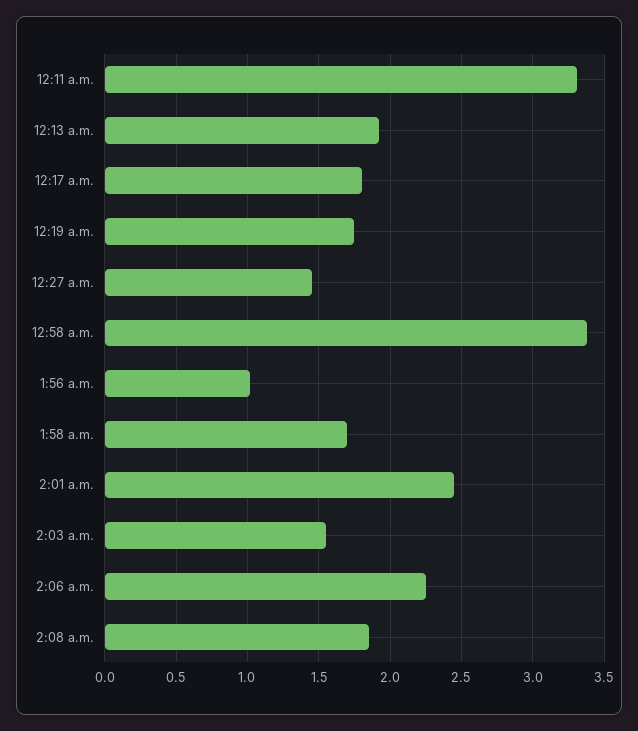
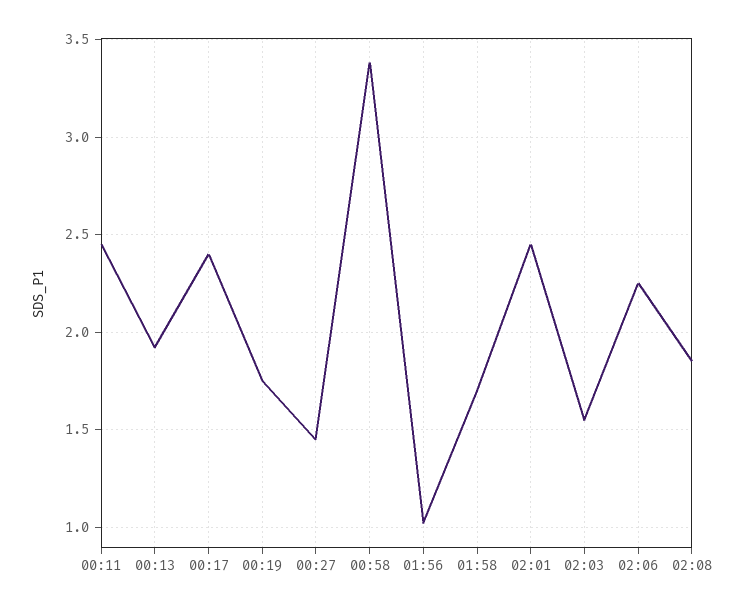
  {
-   "12:11 a.m.": 3.3,
+   "12:11 a.m.": 2.45,
    "12:13 a.m.": 1.9,
-   "12:17 a.m.": 1.8,
+   "12:17 a.m.": 2.4,
    "12:19 a.m.": 1.75,
    "12:27 a.m.": 1.45,
    "12:58 a.m.": 3.4,
    "1:56 a.m.": 1,
    "1:58 a.m.": 1.7,
    "2:01 a.m.": 2.45,
    "2:03 a.m.": 1.55,
    "2:06 a.m.": 2.25,
    "2:08 a.m.": 1.85
  }

